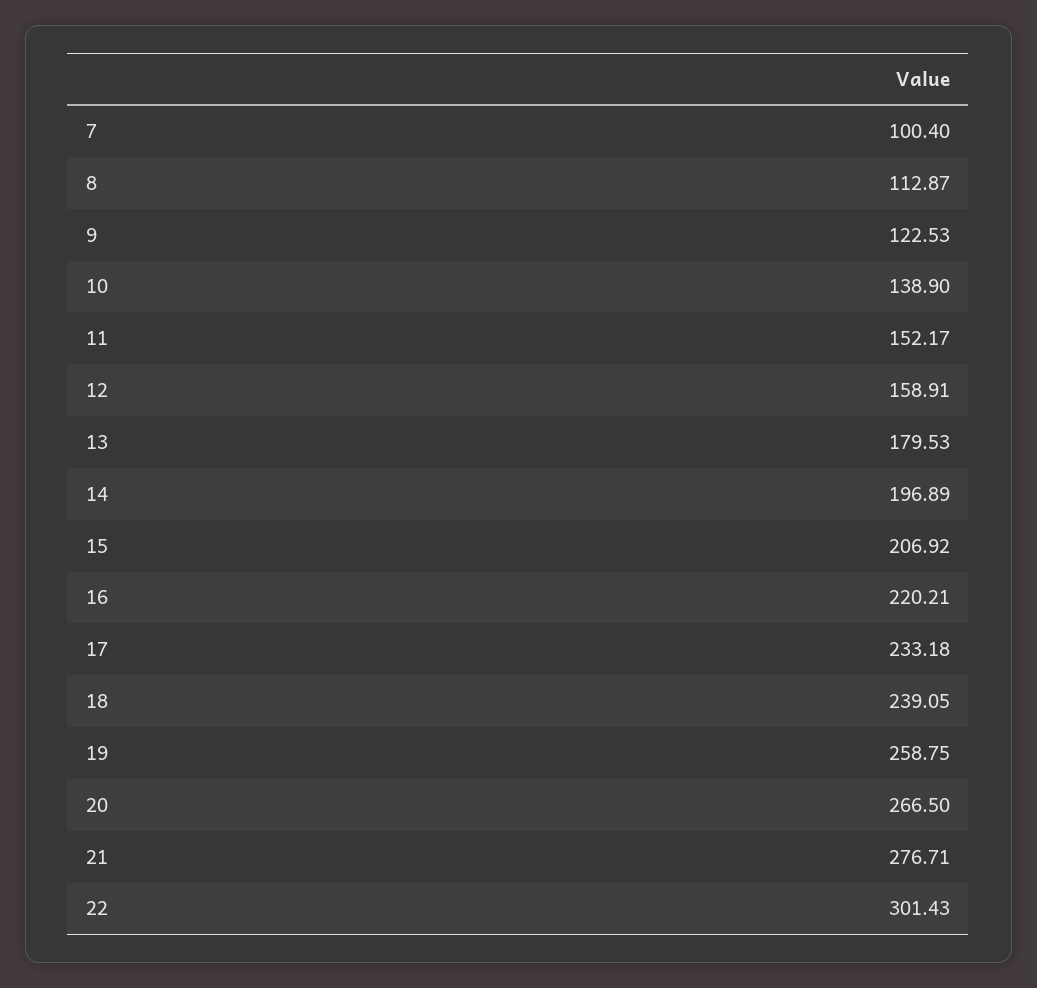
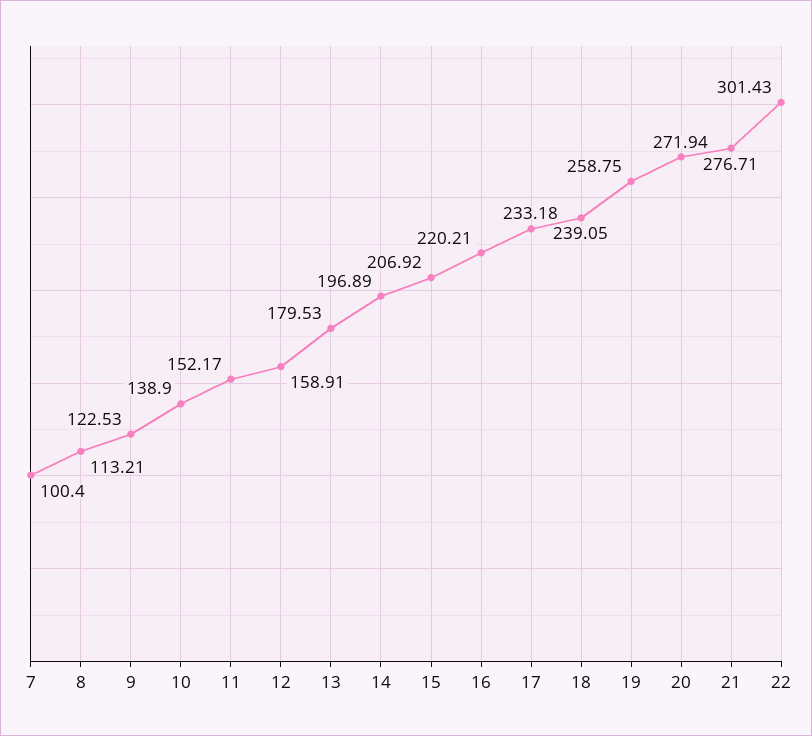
  {
    "7": 100.4,
-   "8": 112.87,
+   "8": 113.21,
    "9": 122.53,
    "10": 138.9,
    "11": 152.17,
    "12": 158.91,
    "13": 179.53,
    "14": 196.89,
    "15": 206.92,
    "16": 220.21,
    "17": 233.18,
    "18": 239.05,
    "19": 258.75,
-   "20": 266.5,
+   "20": 271.94,
    "21": 276.71,
    "22": 301.43
  }

